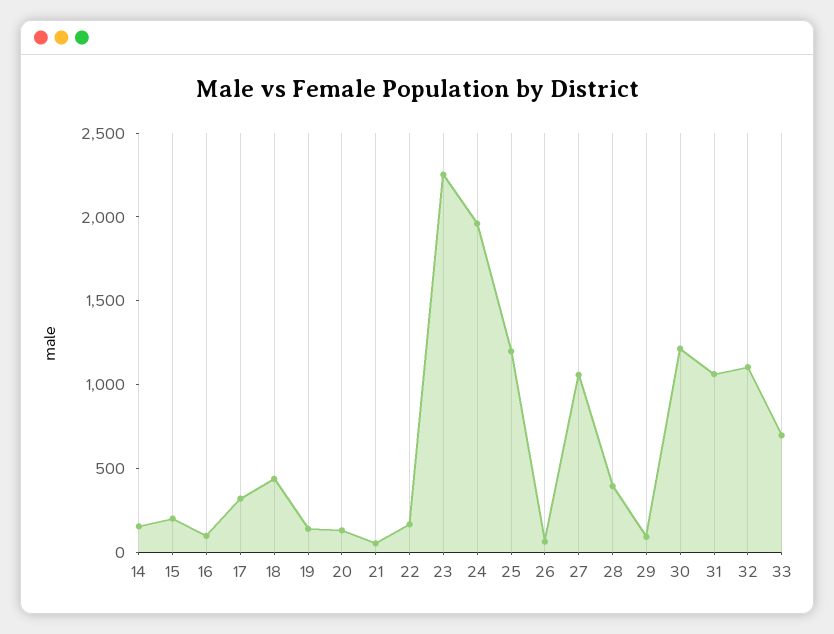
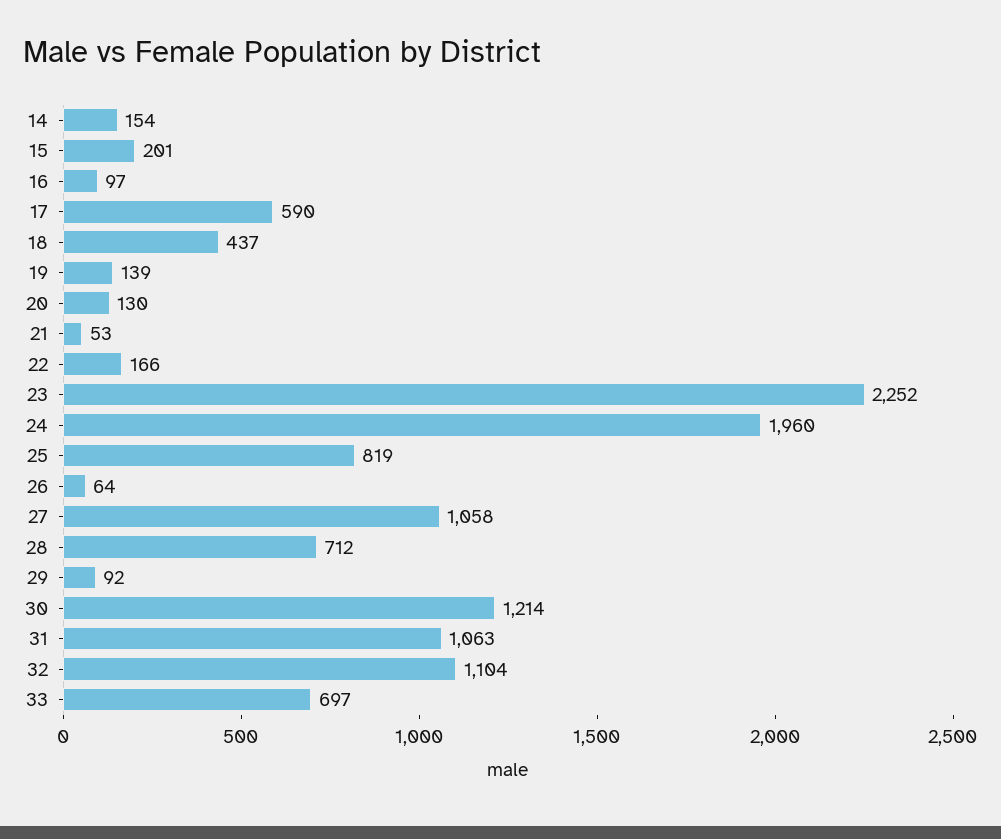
  {
    "14": 154,
    "15": 201,
    "16": 97,
-   "17": 300,
+   "17": 590,
    "18": 437,
    "19": 139,
    "20": 130,
    "21": 53,
    "22": 166,
    "23": 2252,
    "24": 1960,
-   "25": 1200,
+   "25": 819,
    "26": 64,
    "27": 1058,
-   "28": 400,
+   "28": 712,
    "29": 92,
    "30": 1214,
    "31": 1063,
    "32": 1104,
    "33": 697
  }

